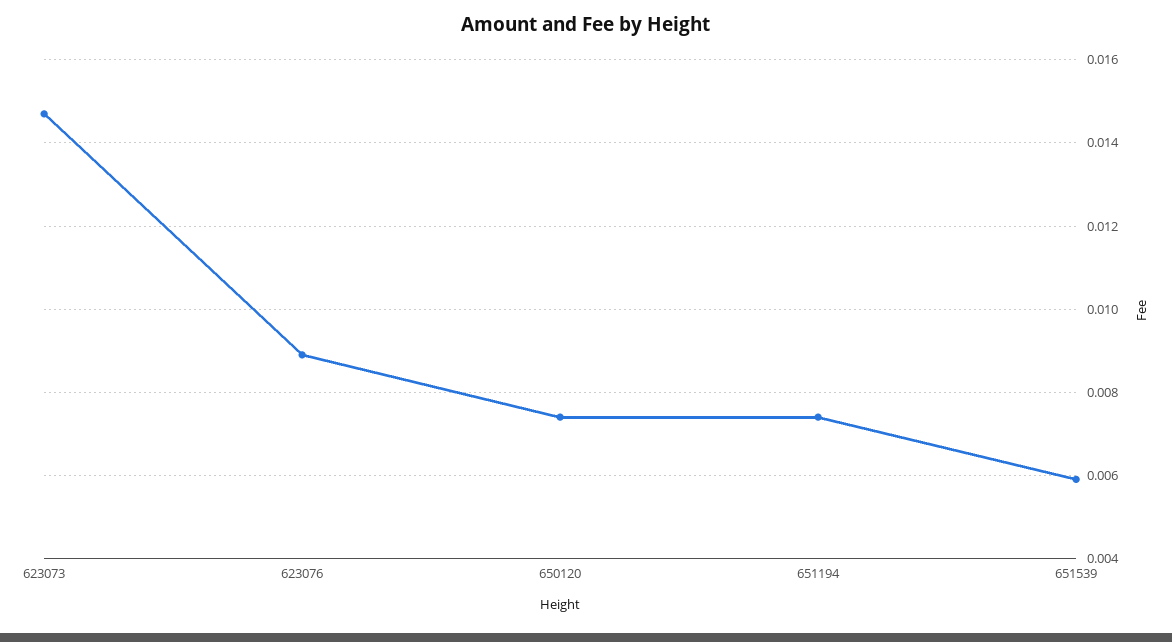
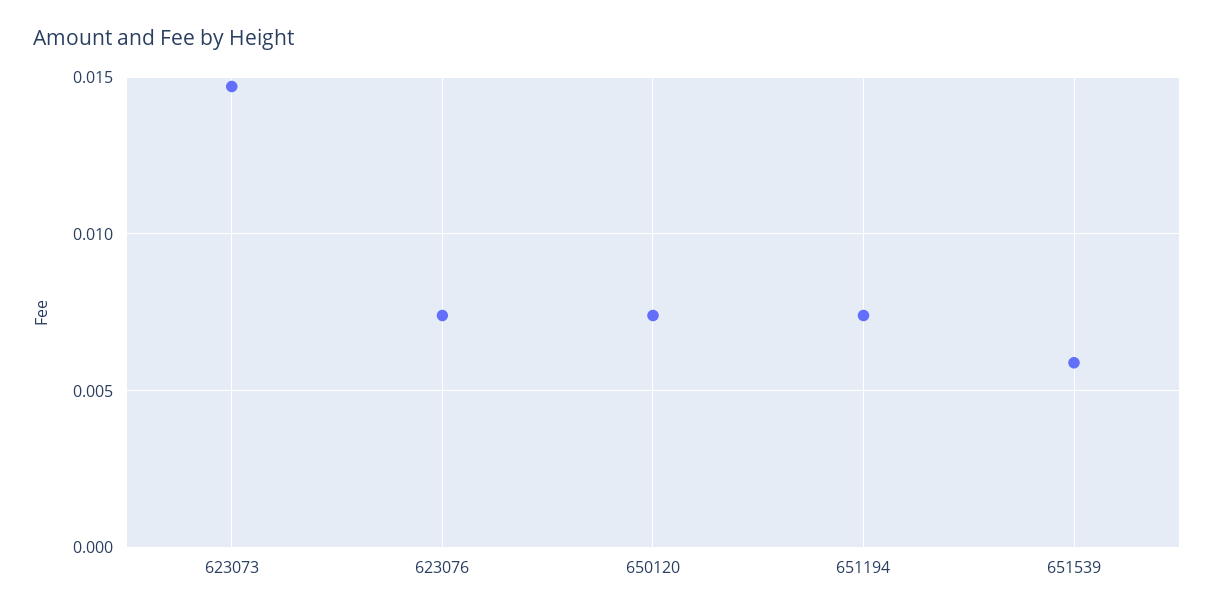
  {
    "623073": 0.0145,
-   "623076": 0.009,
+   "623076": 0.0075,
    "650120": 0.0075,
    "651194": 0.0075,
    "651539": 0.006
  }

